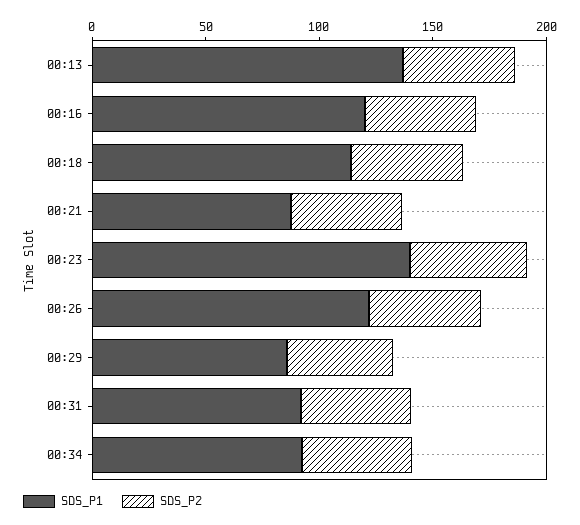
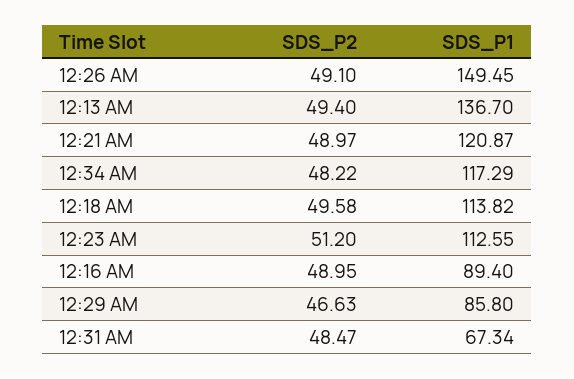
  {
    "SDS_P1": {
      "00:13": 136.7,
-     "00:16": 120,
+     "00:16": 89.4,
      "00:18": 113.82,
-     "00:21": 90,
+     "00:21": 120.87,
-     "00:23": 140,
+     "00:23": 112.55,
-     "00:26": 120,
+     "00:26": 149.45,
      "00:29": 85.8,
-     "00:31": 90,
+     "00:31": 67.34,
-     "00:34": 90
+     "00:34": 117.29
    },
    "SDS_P2": {
      "00:13": 49.4,
      "00:16": 48.95,
      "00:18": 49.58,
      "00:21": 48.97,
      "00:23": 51.2,
      "00:26": 49.1,
      "00:29": 46.63,
      "00:31": 48.47,
      "00:34": 48.22
    }
  }

